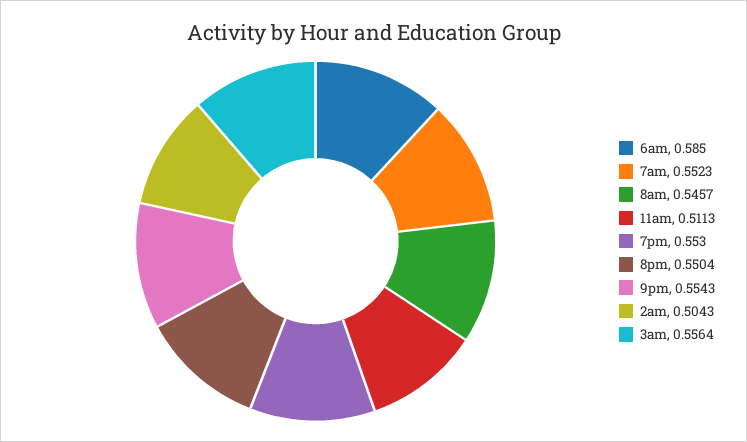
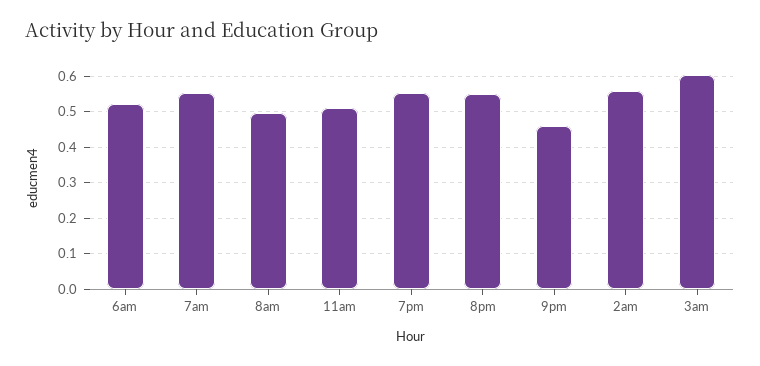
  {
-   "6am": 0.585,
+   "6am": 0.52,
    "7am": 0.5523,
-   "8am": 0.5457,
+   "8am": 0.5,
    "11am": 0.5113,
    "7pm": 0.553,
    "8pm": 0.5504,
-   "9pm": 0.5543,
+   "9pm": 0.46,
-   "2am": 0.5043,
+   "2am": 0.56,
-   "3am": 0.5564
+   "3am": 0.6
  }

